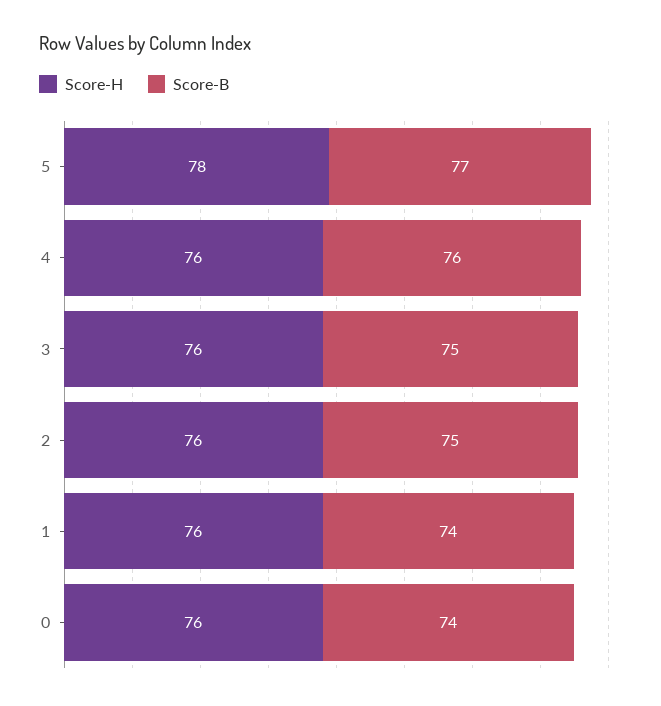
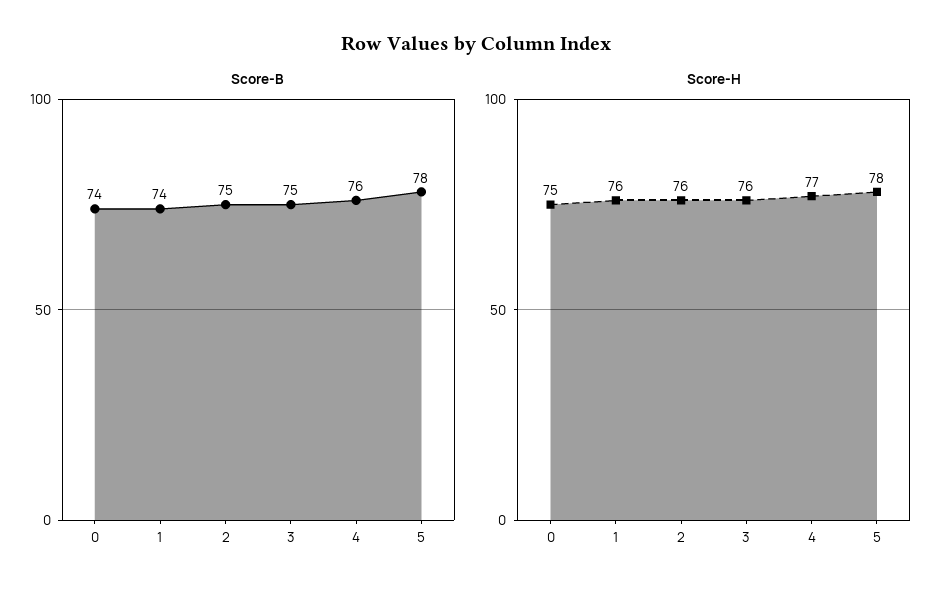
  {
    "Score-H": {
      "5": 78,
-     "4": 76,
+     "4": 77,
      "3": 76,
      "2": 76,
      "1": 76,
-     "0": 76
+     "0": 75
    },
    "Score-B": {
-     "5": 77,
+     "5": 78,
      "4": 76,
      "3": 75,
      "2": 75,
      "1": 74,
      "0": 74
    }
  }

